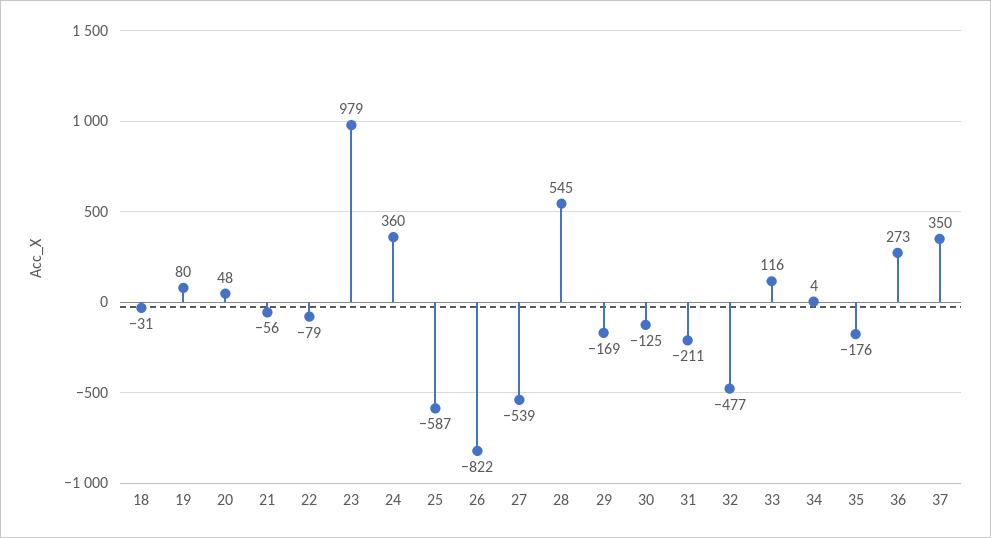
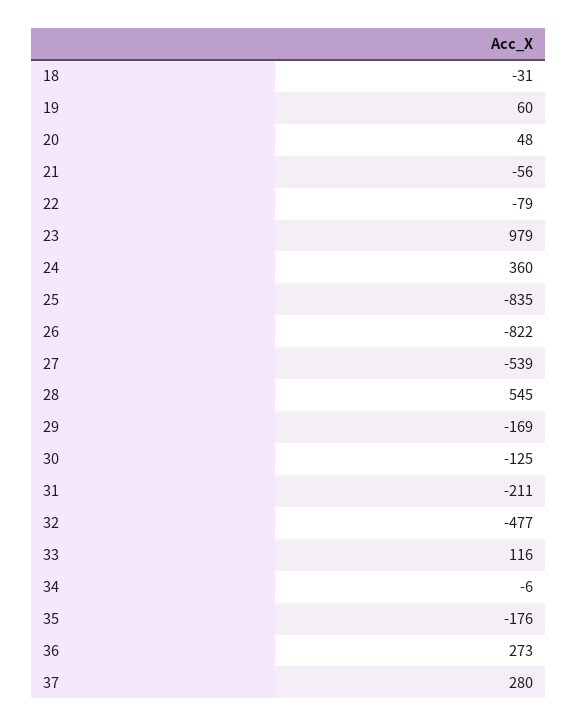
  {
    "18": -31,
-   "19": 80,
+   "19": 60,
    "20": 48,
    "21": -56,
    "22": -79,
    "23": 979,
    "24": 360,
-   "25": -587,
+   "25": -835,
    "26": -822,
    "27": -539,
    "28": 545,
    "29": -169,
    "30": -125,
    "31": -211,
    "32": -477,
    "33": 116,
-   "34": 4,
+   "34": -6,
    "35": -176,
    "36": 273,
-   "37": 350
+   "37": 280
  }

